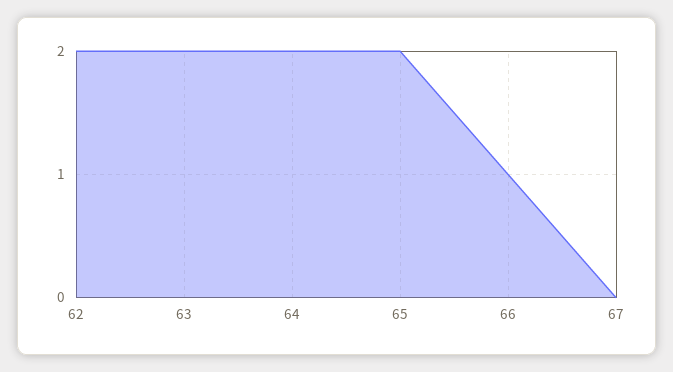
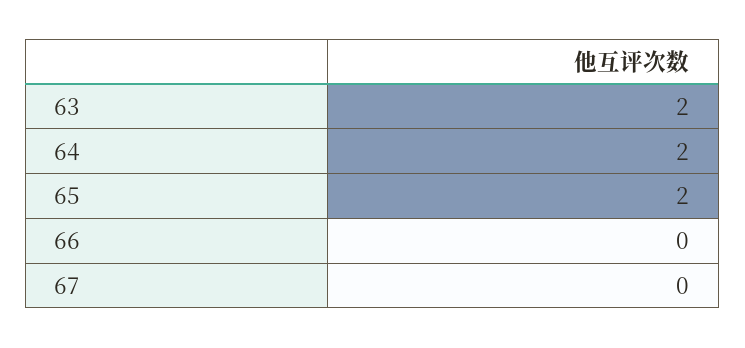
  {
-   "62": 2,
    "63": 2,
    "64": 2,
    "65": 2,
-   "66": 1,
+   "66": 0,
    "67": 0
  }

